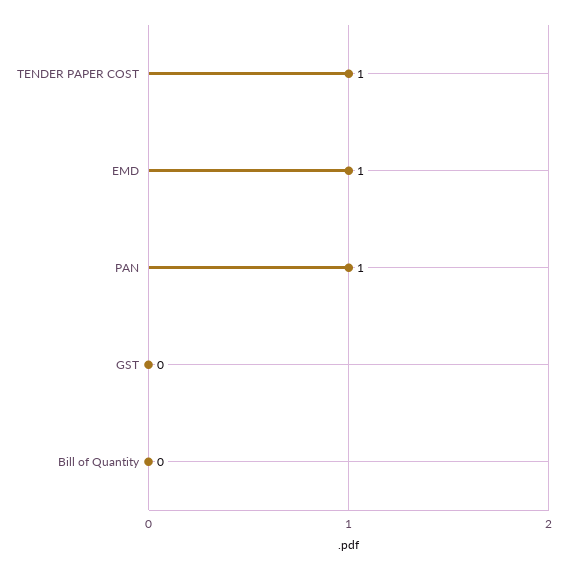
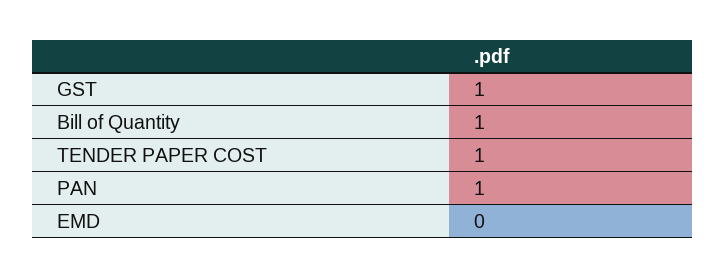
  {
    "TENDER PAPER COST": 1,
-   "EMD": 1,
+   "EMD": 0,
    "PAN": 1,
-   "GST": 0,
+   "GST": 1,
-   "Bill of Quantity": 0
+   "Bill of Quantity": 1
  }

